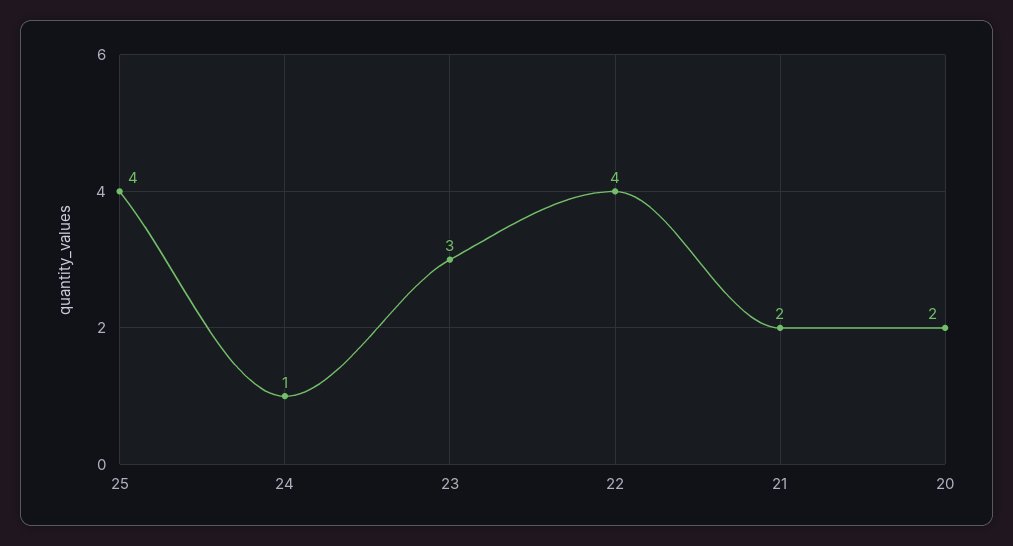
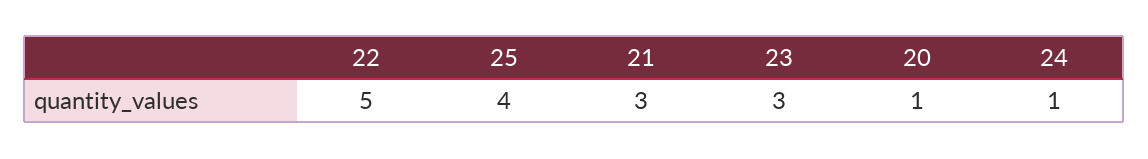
  {
    "25": 4,
    "24": 1,
    "23": 3,
-   "22": 4,
+   "22": 5,
-   "21": 2,
+   "21": 3,
-   "20": 2
+   "20": 1
  }

